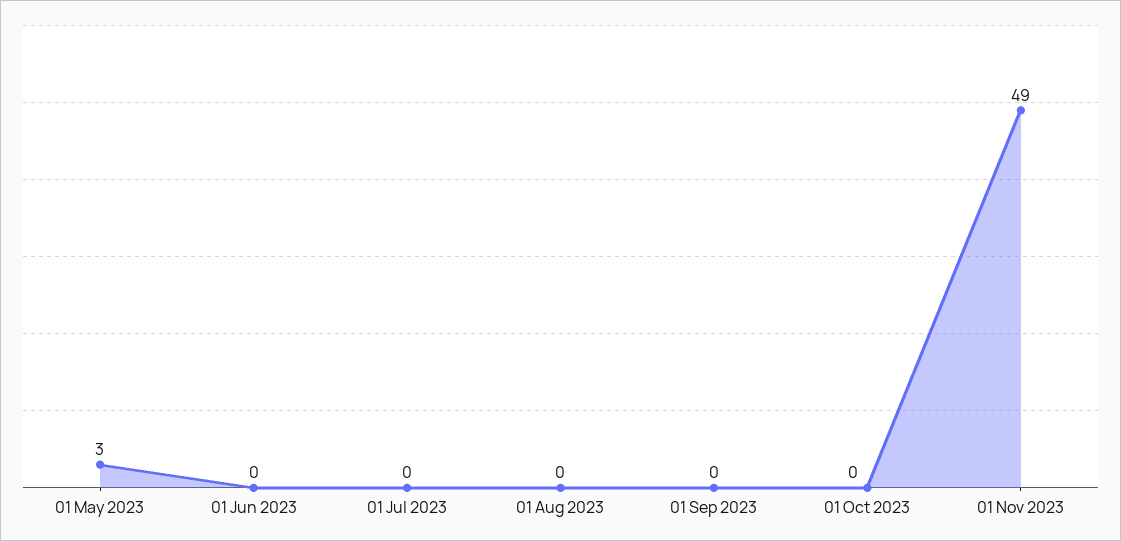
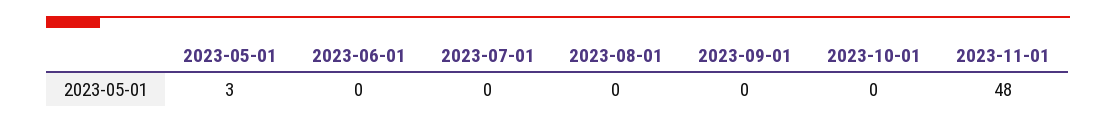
  {
    "01 May 2023": 3,
    "01 Jun 2023": 0,
    "01 Jul 2023": 0,
    "01 Aug 2023": 0,
    "01 Sep 2023": 0,
    "01 Oct 2023": 0,
-   "01 Nov 2023": 49
+   "01 Nov 2023": 48
  }

